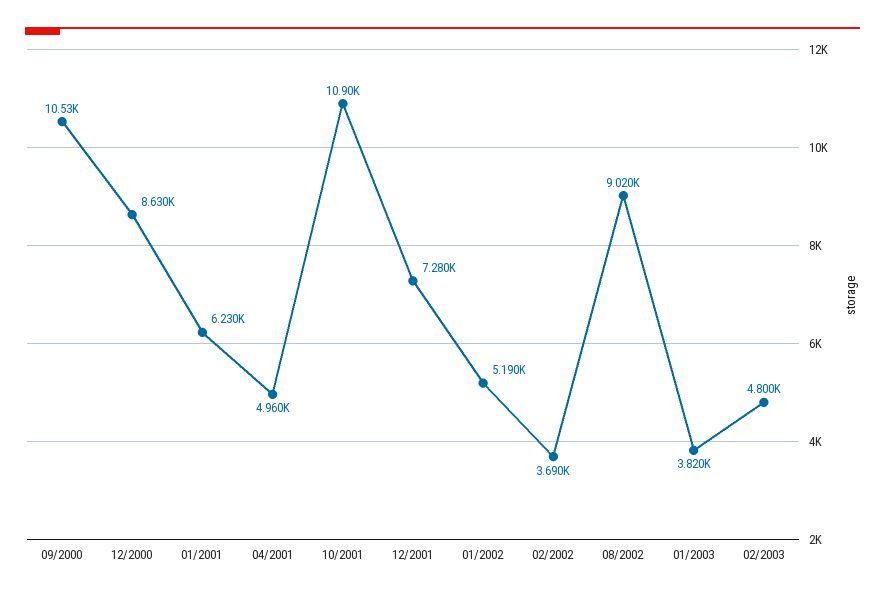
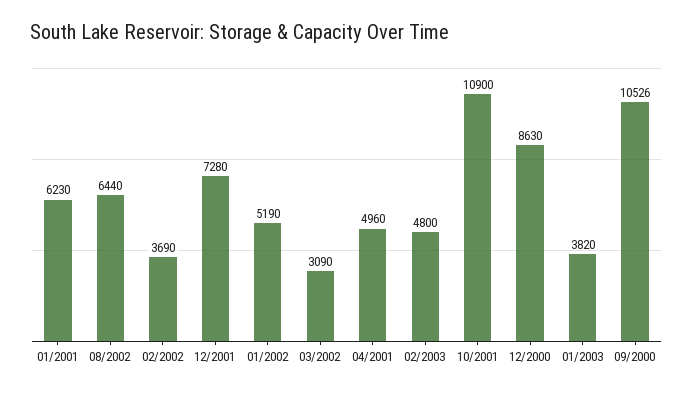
  {
    "09/2000": 10526,
    "12/2000": 8630,
    "01/2001": 6230,
    "04/2001": 4960,
    "10/2001": 10900,
    "12/2001": 7280,
    "01/2002": 5190,
    "02/2002": 3690,
-   "08/2002": 9020,
+   "08/2002": 6440,
    "01/2003": 3820,
-   "02/2003": 4800
+   "02/2003": 4800,
+   "03/2002": 3090
  }

